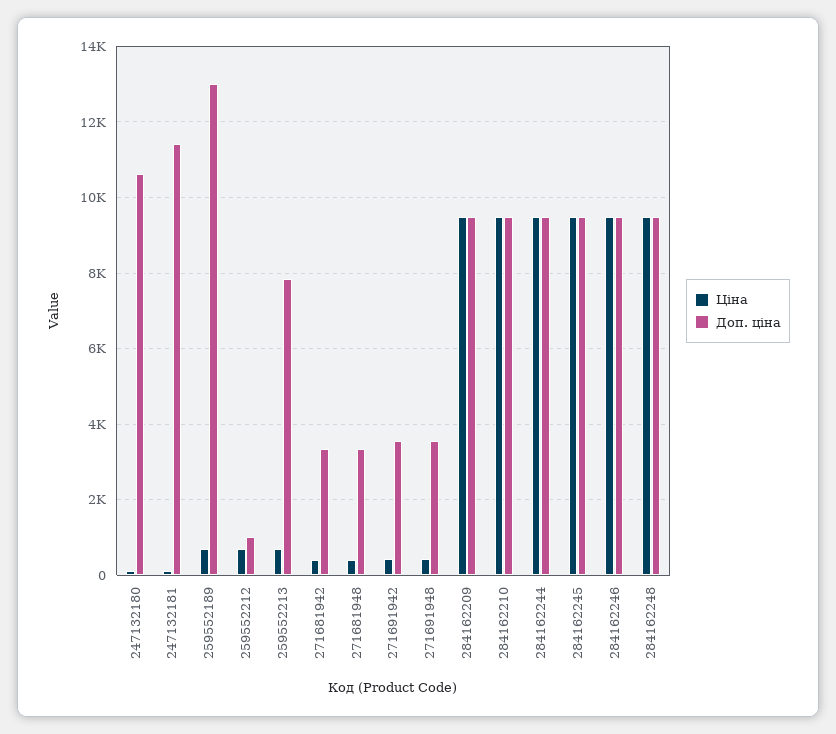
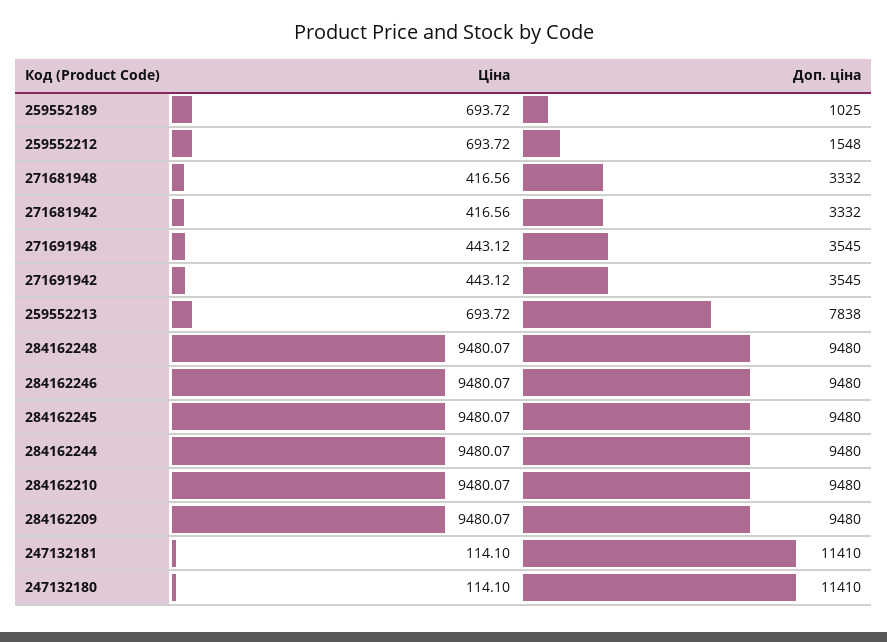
  {
    "Ціна": {
      "247132180": 114.1,
      "247132181": 114.1,
      "259552189": 693.72,
      "259552212": 693.72,
      "259552213": 693.72,
      "271681942": 416.56,
      "271681948": 416.56,
      "271691942": 443.12,
      "271691948": 443.12,
      "284162209": 9480.07,
      "284162210": 9480.07,
      "284162244": 9480.07,
      "284162245": 9480.07,
      "284162246": 9480.07,
      "284162248": 9480.07
    },
    "Доп. ціна": {
-     "247132180": 10600,
+     "247132180": 11410,
      "247132181": 11410,
-     "259552189": 13000,
+     "259552189": 1025,
-     "259552212": 1000,
+     "259552212": 1548,
      "259552213": 7838,
      "271681942": 3332,
      "271681948": 3332,
      "271691942": 3545,
      "271691948": 3545,
      "284162209": 9480,
      "284162210": 9480,
      "284162244": 9480,
      "284162245": 9480,
      "284162246": 9480,
      "284162248": 9480
    }
  }

